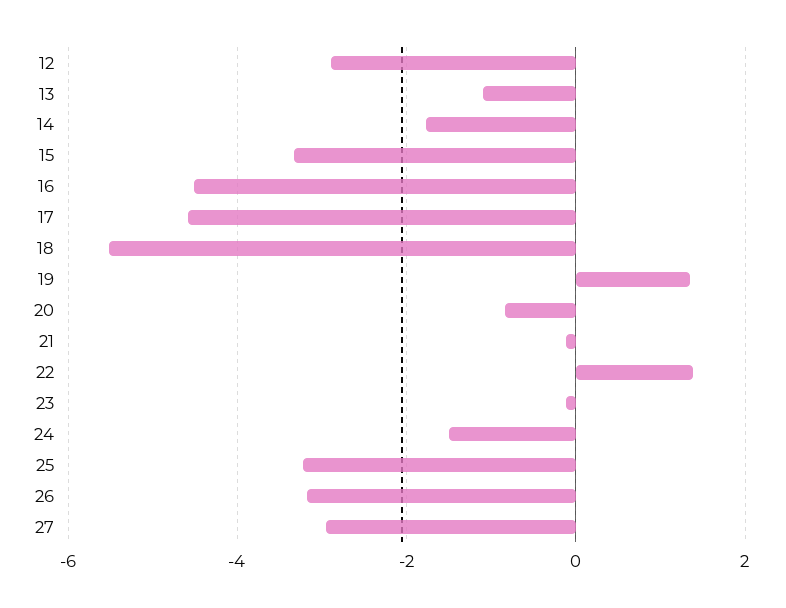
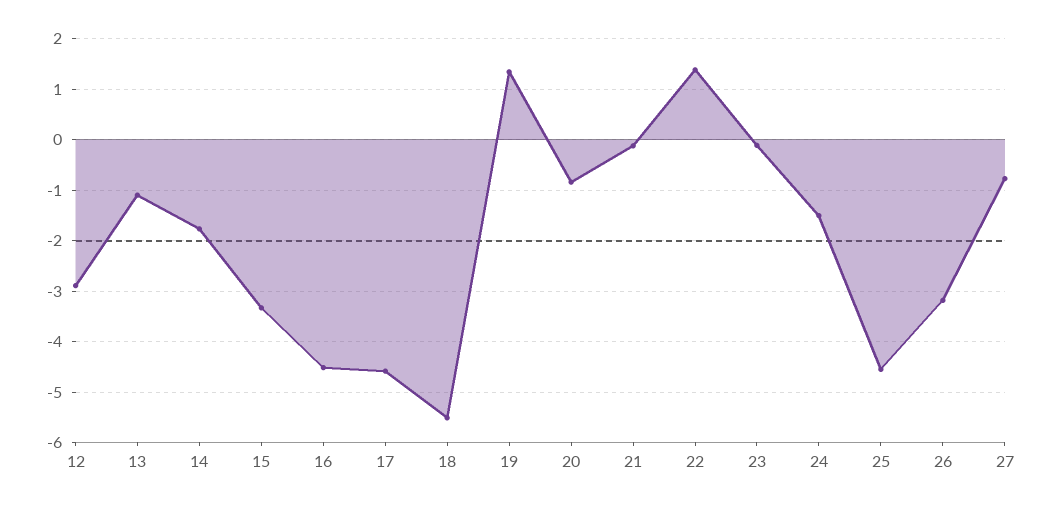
  {
    "12": -2.8,
    "13": -1,
    "14": -1.8,
    "15": -3.4,
    "16": -4.6,
    "17": -4.6,
    "18": -5.6,
    "19": 1.4,
    "20": -0.8,
    "21": -0.2,
    "22": 1.4,
    "23": -0.2,
    "24": -1.6,
-   "25": -3.2,
+   "25": -4.6,
    "26": -3.2,
-   "27": -3
+   "27": -0.8
  }

